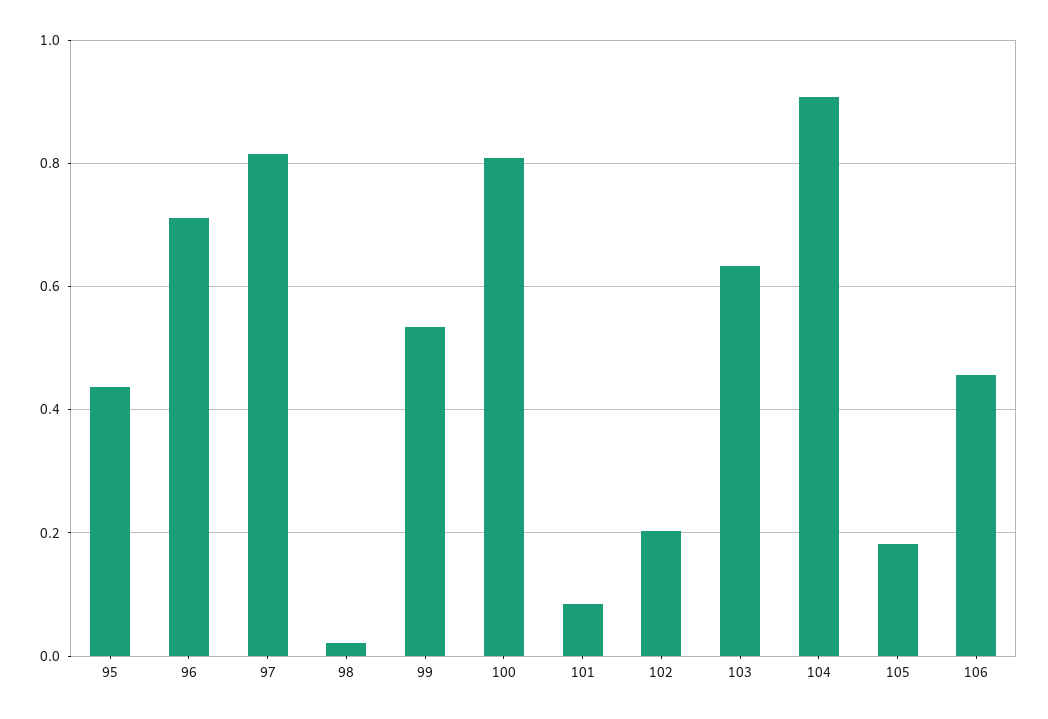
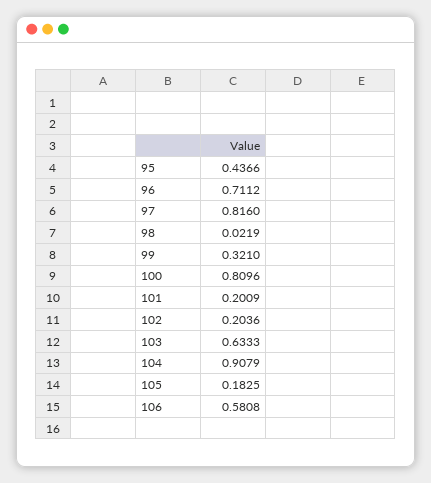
  {
    "95": 0.4366,
    "96": 0.7112,
    "97": 0.816,
    "98": 0.0219,
-   "99": 0.54,
+   "99": 0.321,
    "100": 0.8096,
-   "101": 0.08,
+   "101": 0.2009,
    "102": 0.2036,
    "103": 0.6333,
    "104": 0.9079,
    "105": 0.1825,
-   "106": 0.46
+   "106": 0.5808
  }

